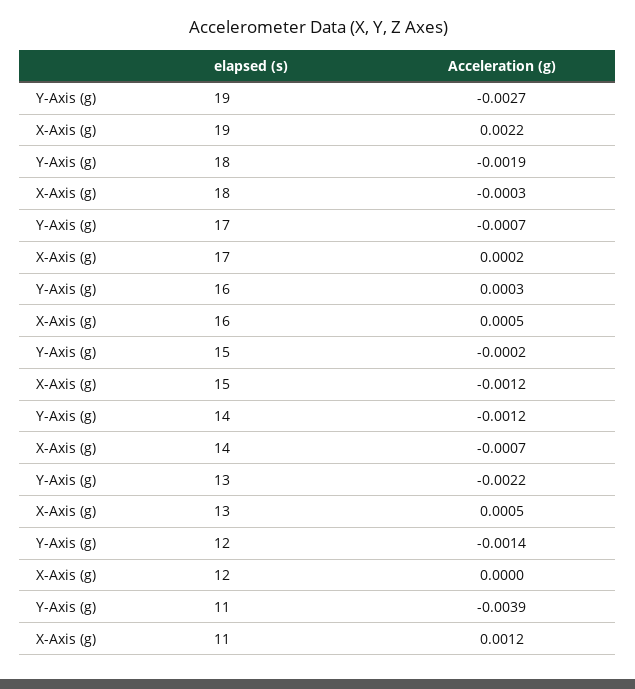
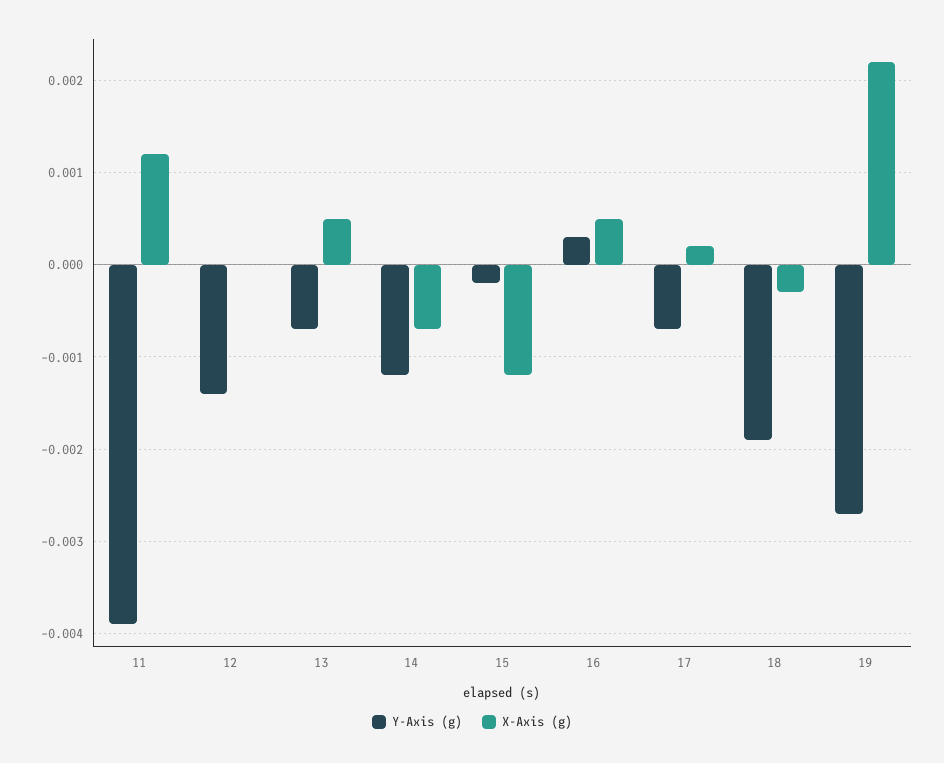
  {
    "Y-Axis (g)": {
      "19": -0.0027,
      "18": -0.0019,
      "17": -0.0007,
      "16": 0.0003,
      "15": -0.0002,
      "14": -0.0012,
-     "13": -0.0022,
+     "13": -0.0007,
      "12": -0.0014,
      "11": -0.0039
    },
    "X-Axis (g)": {
      "19": 0.0022,
      "18": -0.0003,
      "17": 0.0002,
      "16": 0.0005,
      "15": -0.0012,
      "14": -0.0007,
      "13": 0.0005,
      "12": 0,
      "11": 0.0012
    }
  }

